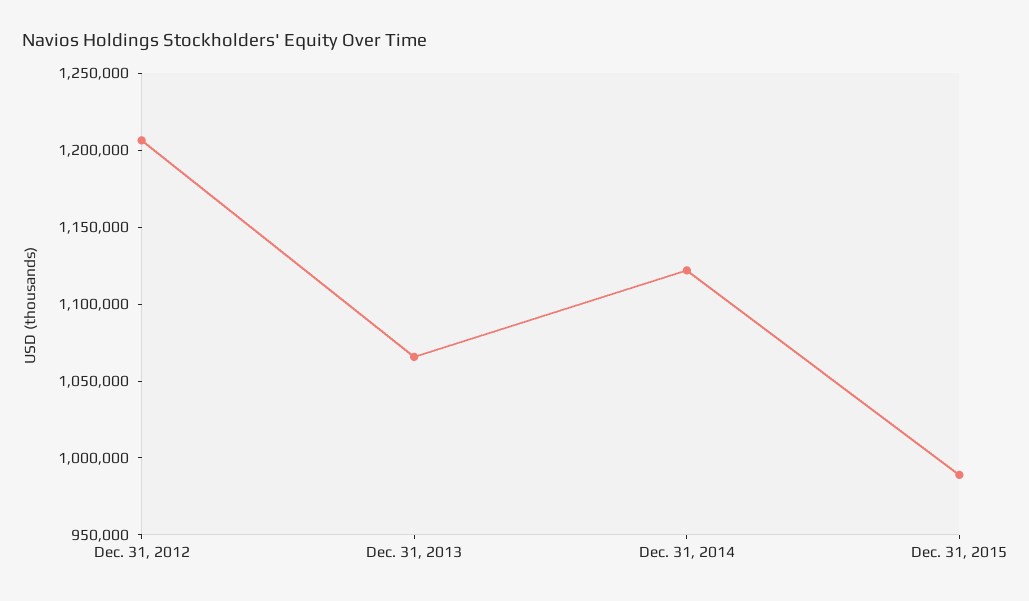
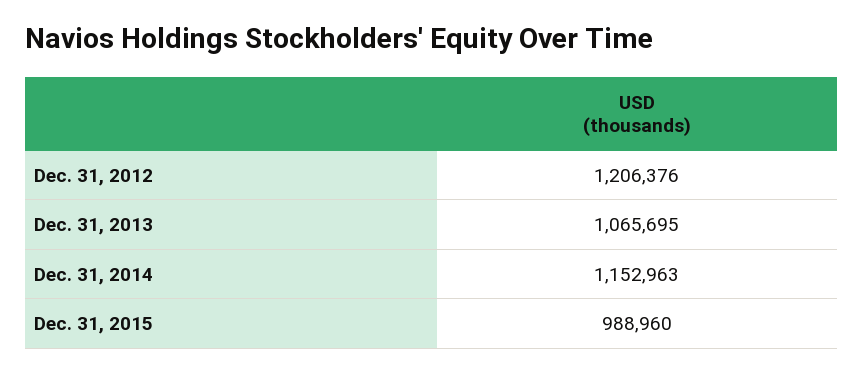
  {
    "Dec. 31, 2012": 1206376,
    "Dec. 31, 2013": 1065695,
-   "Dec. 31, 2014": 1120000,
+   "Dec. 31, 2014": 1152963,
    "Dec. 31, 2015": 988960
  }

